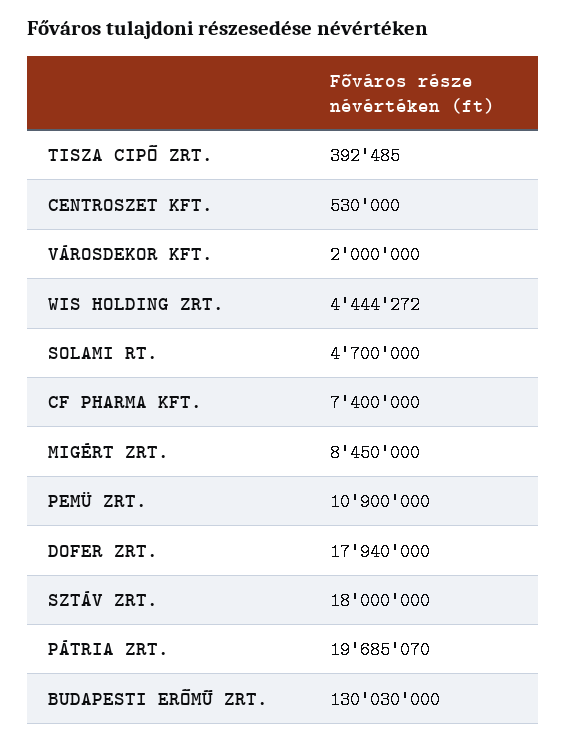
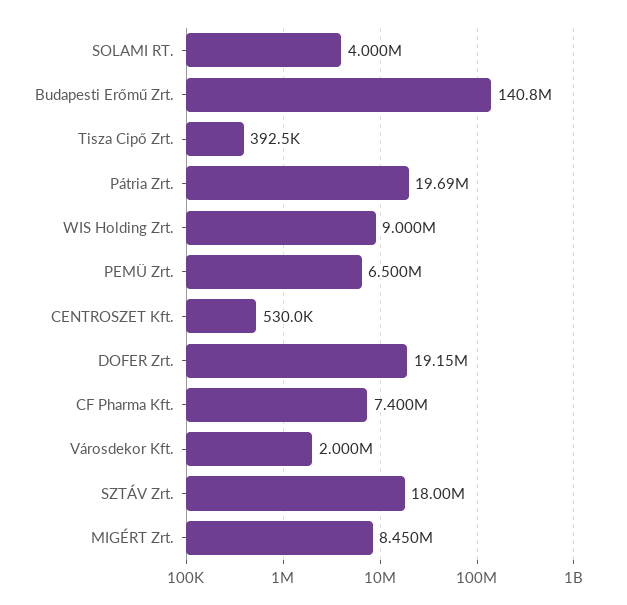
  {
    "TISZA CIPŐ ZRT.": 392485,
    "CENTROSZET KFT.": 530000,
    "VÁROSDEKOR KFT.": 2000000,
-   "WIS HOLDING ZRT.": 4444272,
+   "WIS HOLDING ZRT.": 9000000,
-   "SOLAMI RT.": 4700000,
+   "SOLAMI RT.": 4000000,
    "CF PHARMA KFT.": 7400000,
    "MIGÉRT ZRT.": 8450000,
-   "PEMÜ ZRT.": 10900000,
+   "PEMÜ ZRT.": 6500000,
-   "DOFER ZRT.": 17940000,
+   "DOFER ZRT.": 19150000,
    "SZTÁV ZRT.": 18000000,
    "PÁTRIA ZRT.": 19685070,
-   "BUDAPESTI ERŐMŰ ZRT.": 130030000
+   "BUDAPESTI ERŐMŰ ZRT.": 140800000
  }

